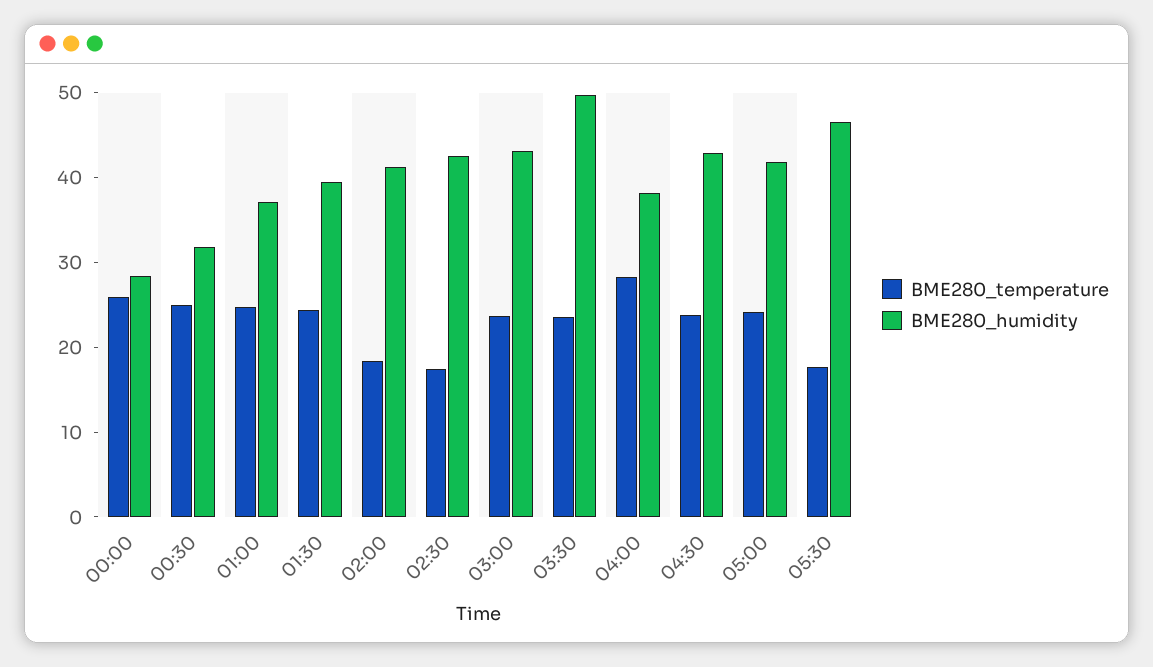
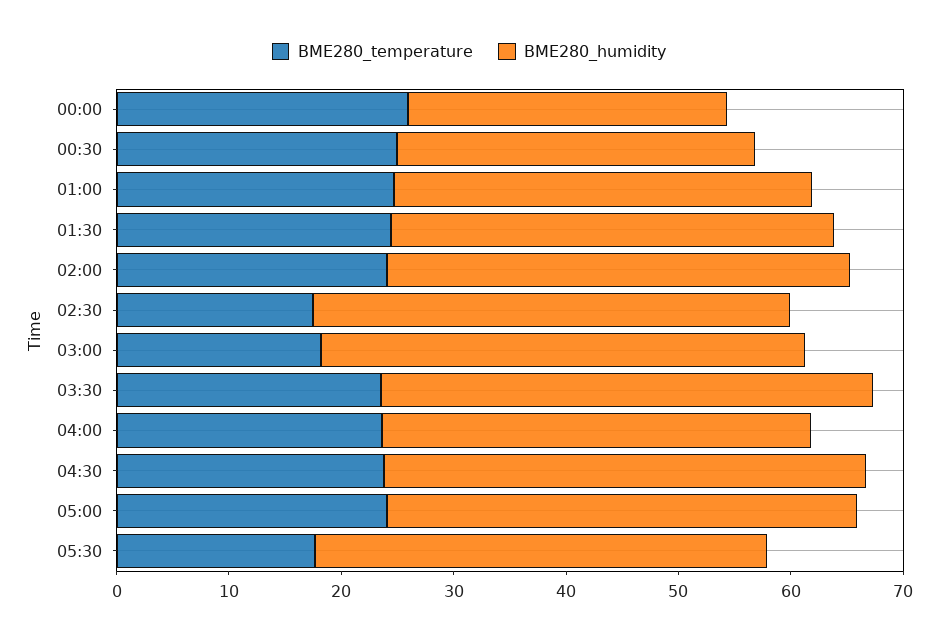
  {
    "BME280_temperature": {
      "00:00": 26,
      "00:30": 24,
      "01:00": 24,
      "01:30": 24,
-     "02:00": 18,
+     "02:00": 24,
      "02:30": 18,
-     "03:00": 24,
+     "03:00": 18,
      "03:30": 24,
-     "04:00": 28,
+     "04:00": 24,
      "04:30": 24,
      "05:00": 24,
      "05:30": 18
    },
    "BME280_humidity": {
      "00:00": 28,
      "00:30": 32,
      "01:00": 38,
      "01:30": 40,
      "02:00": 42,
      "02:30": 42,
      "03:00": 44,
-     "03:30": 50,
+     "03:30": 44,
      "04:00": 38,
      "04:30": 42,
      "05:00": 42,
-     "05:30": 46
+     "05:30": 40
    }
  }

